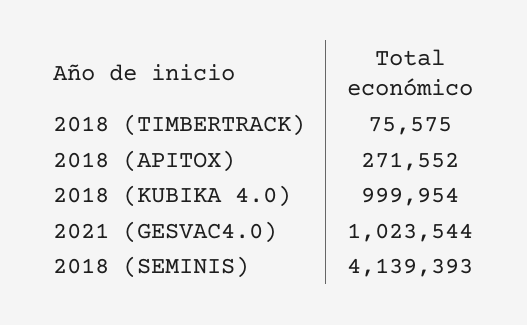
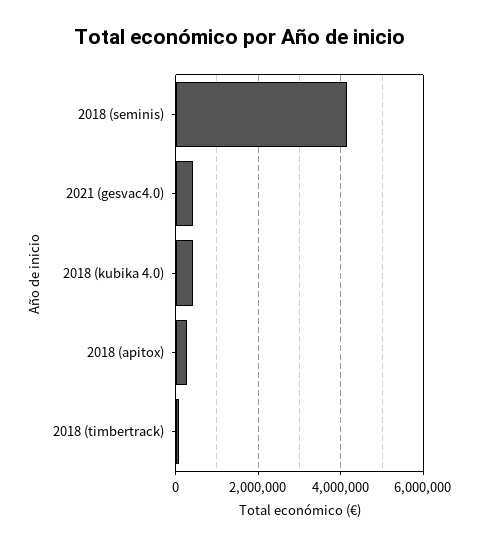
  {
    "2018 (TIMBERTRACK)": 75575,
    "2018 (APITOX)": 271552,
-   "2018 (KUBIKA 4.0)": 999954,
+   "2018 (KUBIKA 4.0)": 400000,
-   "2021 (GESVAC4.0)": 1023544,
+   "2021 (GESVAC4.0)": 400000,
    "2018 (SEMINIS)": 4139393
  }

